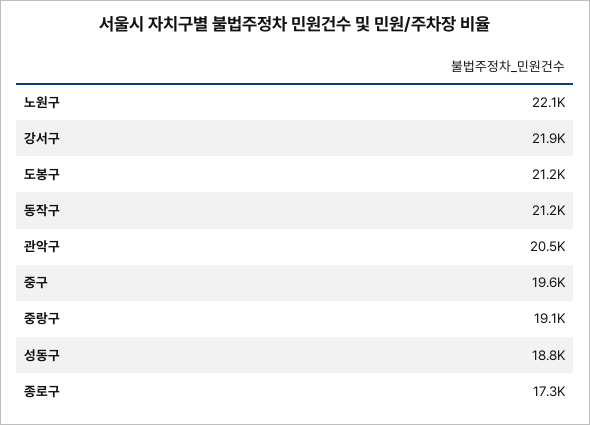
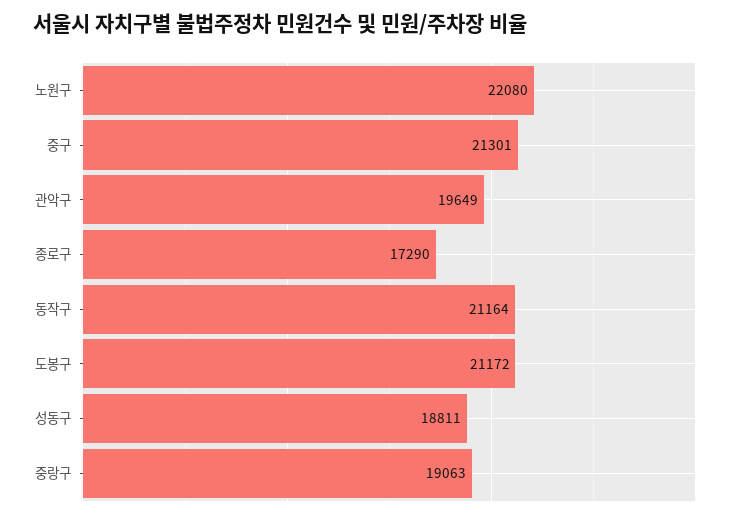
  {
    "노원구": 22080,
-   "강서구": 21900,
    "도봉구": 21172,
    "동작구": 21164,
-   "관악구": 20500,
+   "관악구": 19649,
-   "중구": 19600,
+   "중구": 21301,
    "중랑구": 19063,
    "성동구": 18811,
    "종로구": 17290
  }

